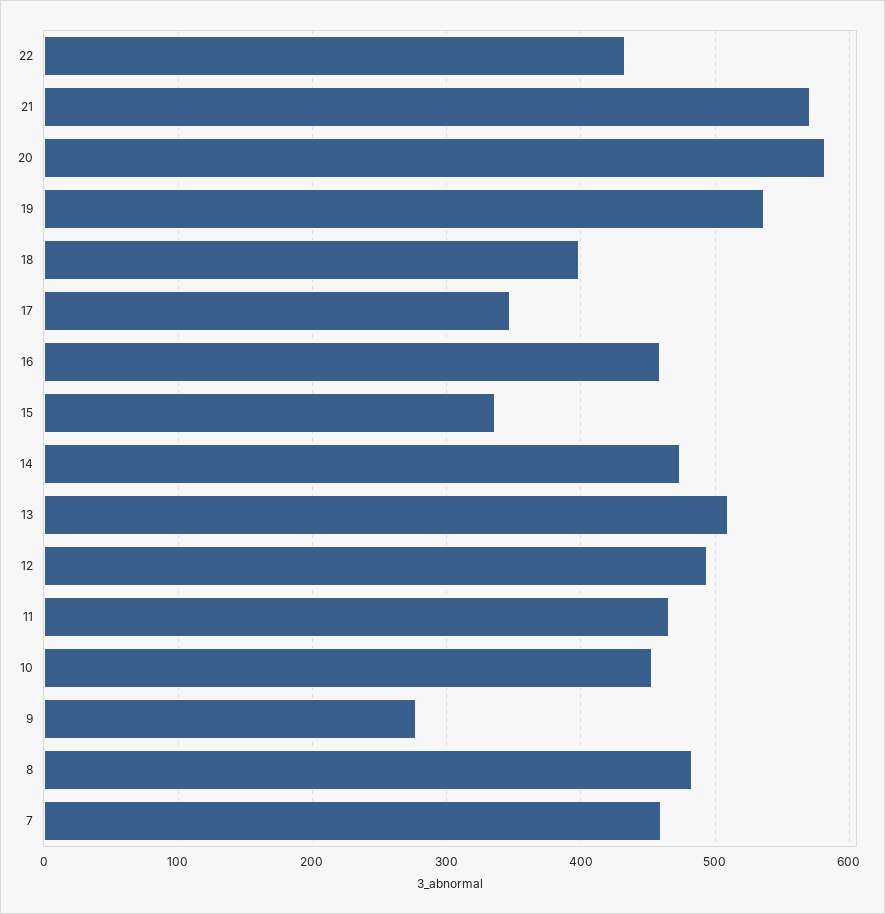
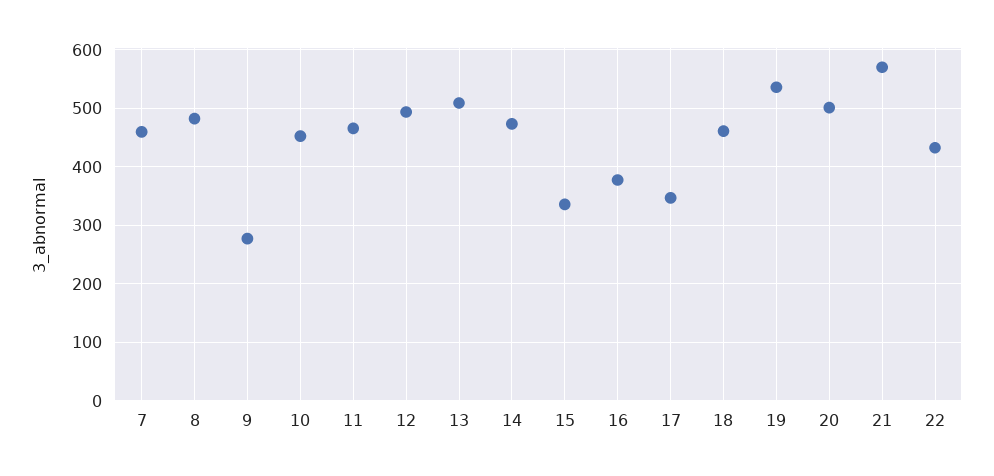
  {
    "22": 430,
    "21": 570,
-   "20": 580,
+   "20": 500,
    "19": 540,
-   "18": 400,
+   "18": 460,
    "17": 350,
-   "16": 460,
+   "16": 380,
    "15": 340,
    "14": 470,
    "13": 510,
    "12": 490,
    "11": 470,
    "10": 450,
    "9": 280,
    "8": 480,
    "7": 460
  }

